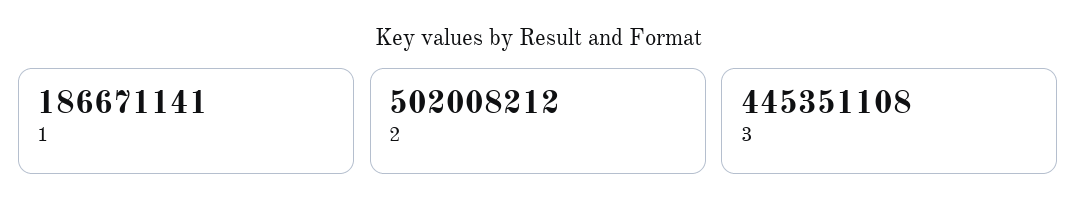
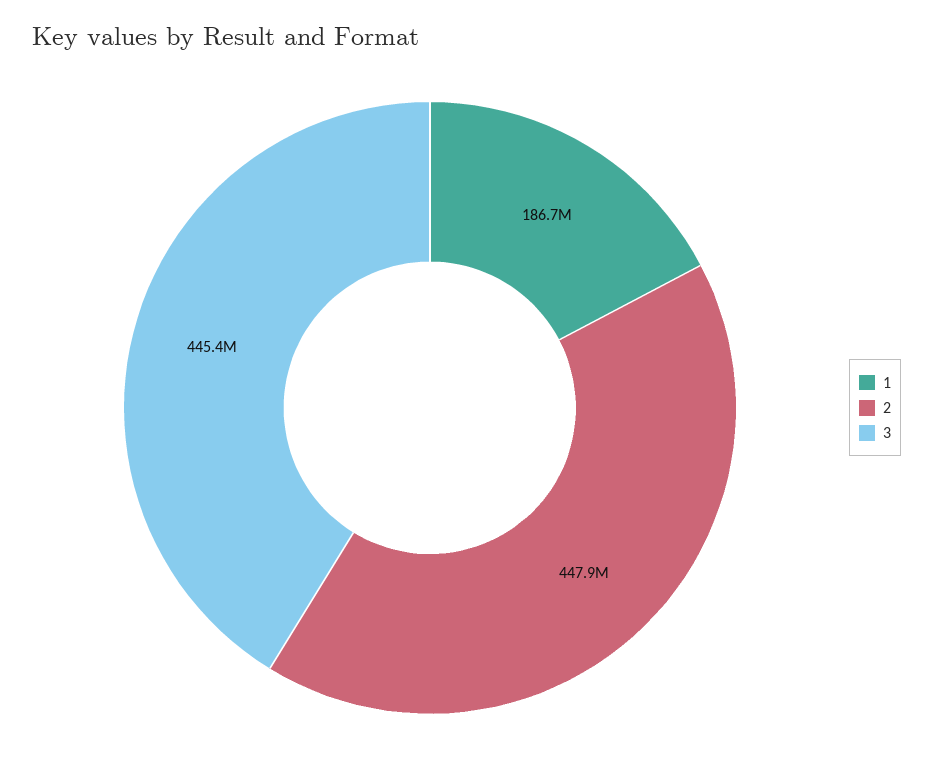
  {
    "1": 186671141,
-   "2": 502008212,
+   "2": 447900000,
    "3": 445351108
  }

